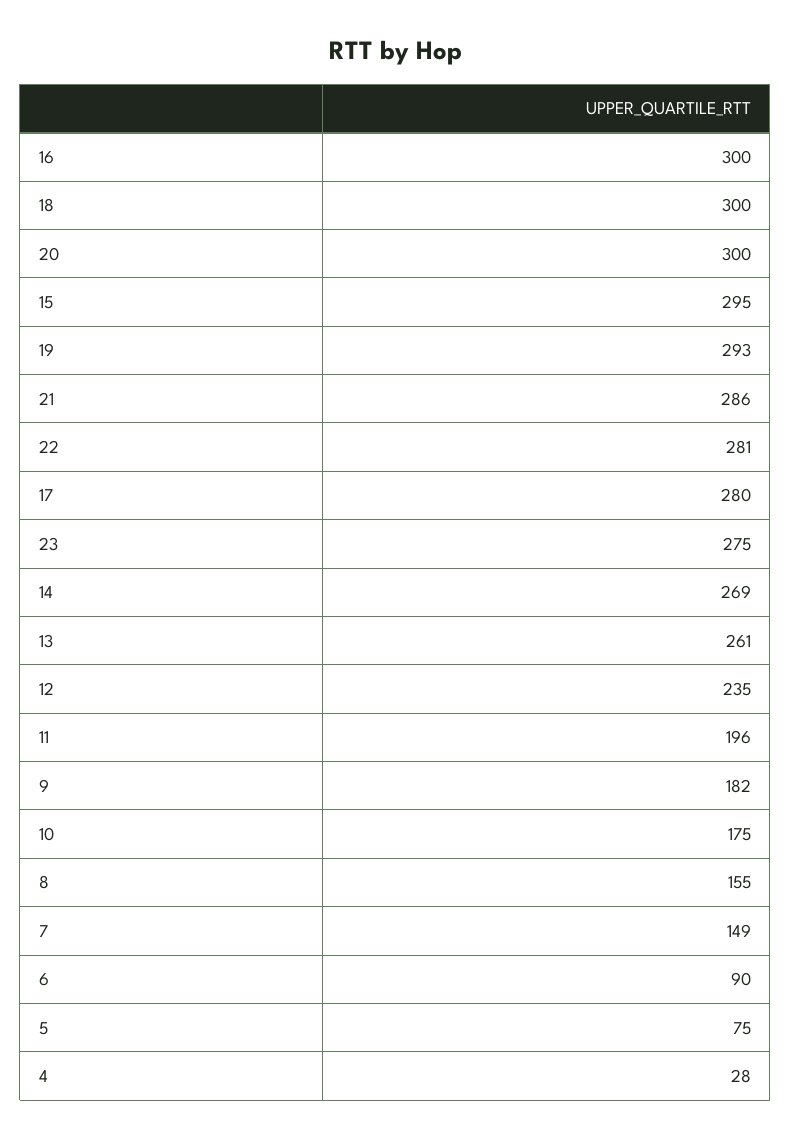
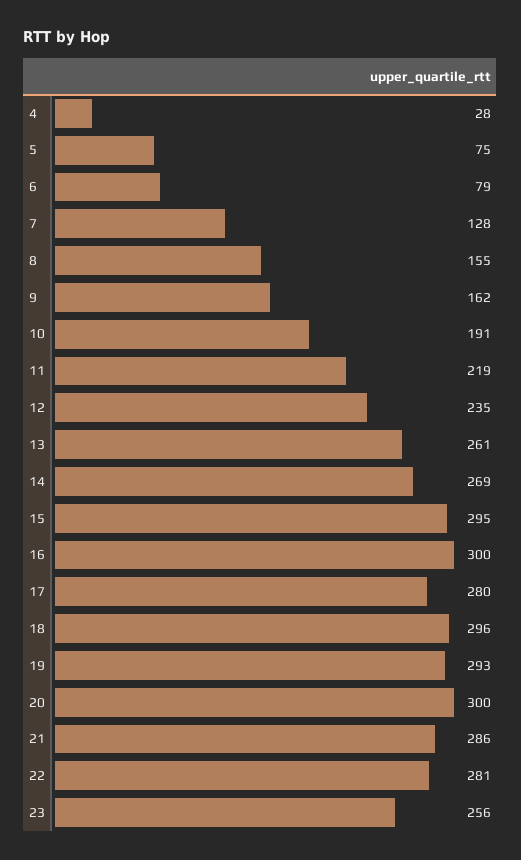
  {
    "16": 300,
-   "18": 300,
+   "18": 296,
    "20": 300,
    "15": 295,
    "19": 293,
    "21": 286,
    "22": 281,
    "17": 280,
-   "23": 275,
+   "23": 256,
    "14": 269,
    "13": 261,
    "12": 235,
-   "11": 196,
+   "11": 219,
-   "9": 182,
+   "9": 162,
-   "10": 175,
+   "10": 191,
    "8": 155,
-   "7": 149,
+   "7": 128,
-   "6": 90,
+   "6": 79,
    "5": 75,
    "4": 28
  }

